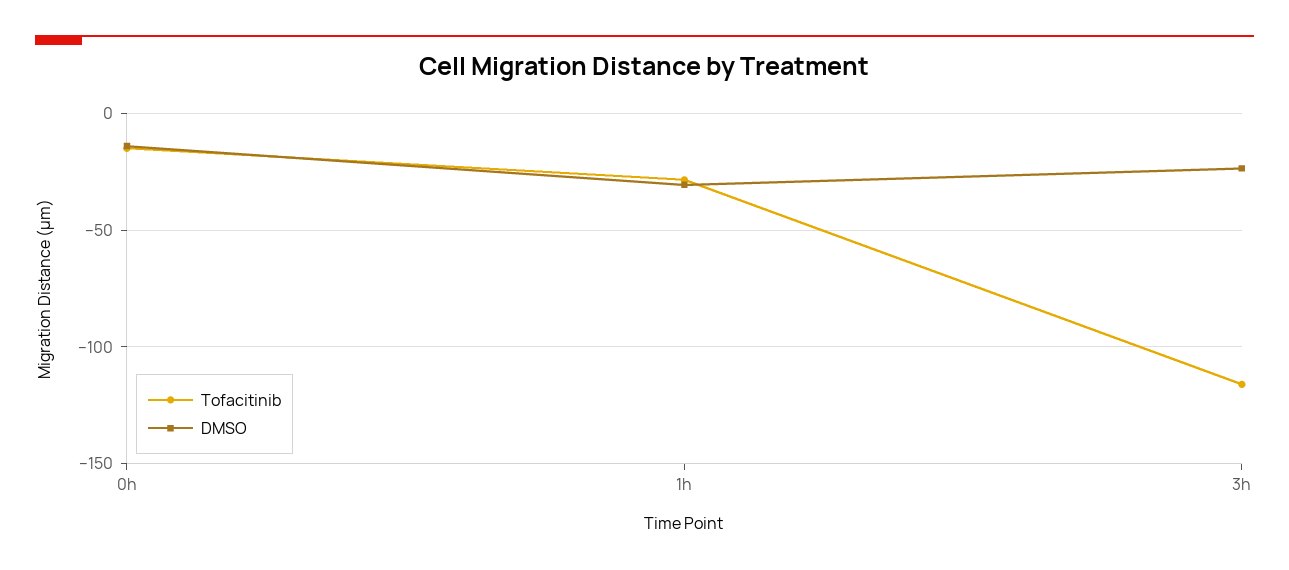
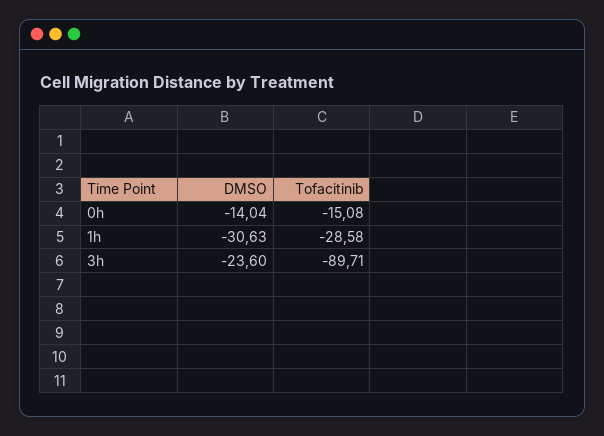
  {
    "Tofacitinib": {
      "0h": -15.08,
      "1h": -28.58,
-     "3h": -115
+     "3h": -89.71
    },
    "DMSO": {
      "0h": -14.04,
      "1h": -30.63,
      "3h": -23.6
    }
  }

